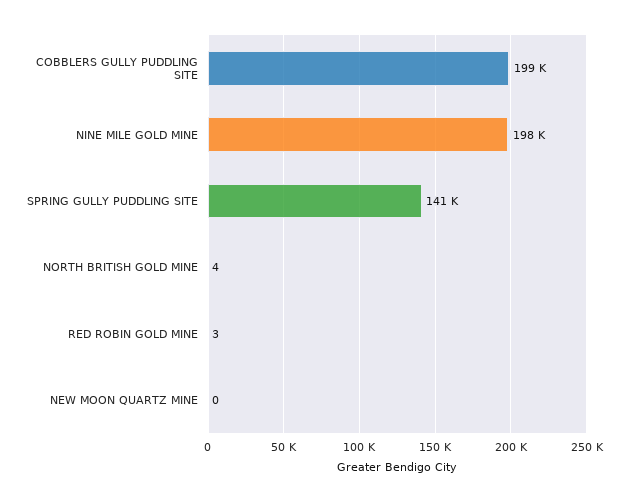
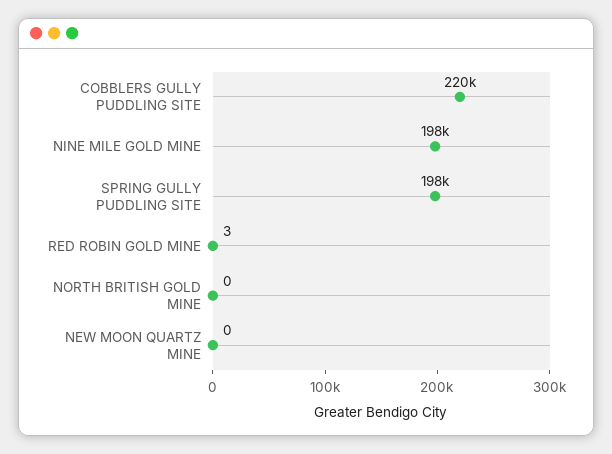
  {
-   "COBBLERS GULLY PUDDLING SITE": 199000,
+   "COBBLERS GULLY PUDDLING SITE": 220000,
    "NINE MILE GOLD MINE": 198000,
-   "SPRING GULLY PUDDLING SITE": 141000,
+   "SPRING GULLY PUDDLING SITE": 198000,
-   "NORTH BRITISH GOLD MINE": 4,
+   "NORTH BRITISH GOLD MINE": 0,
    "RED ROBIN GOLD MINE": 3,
    "NEW MOON QUARTZ MINE": 0
  }

